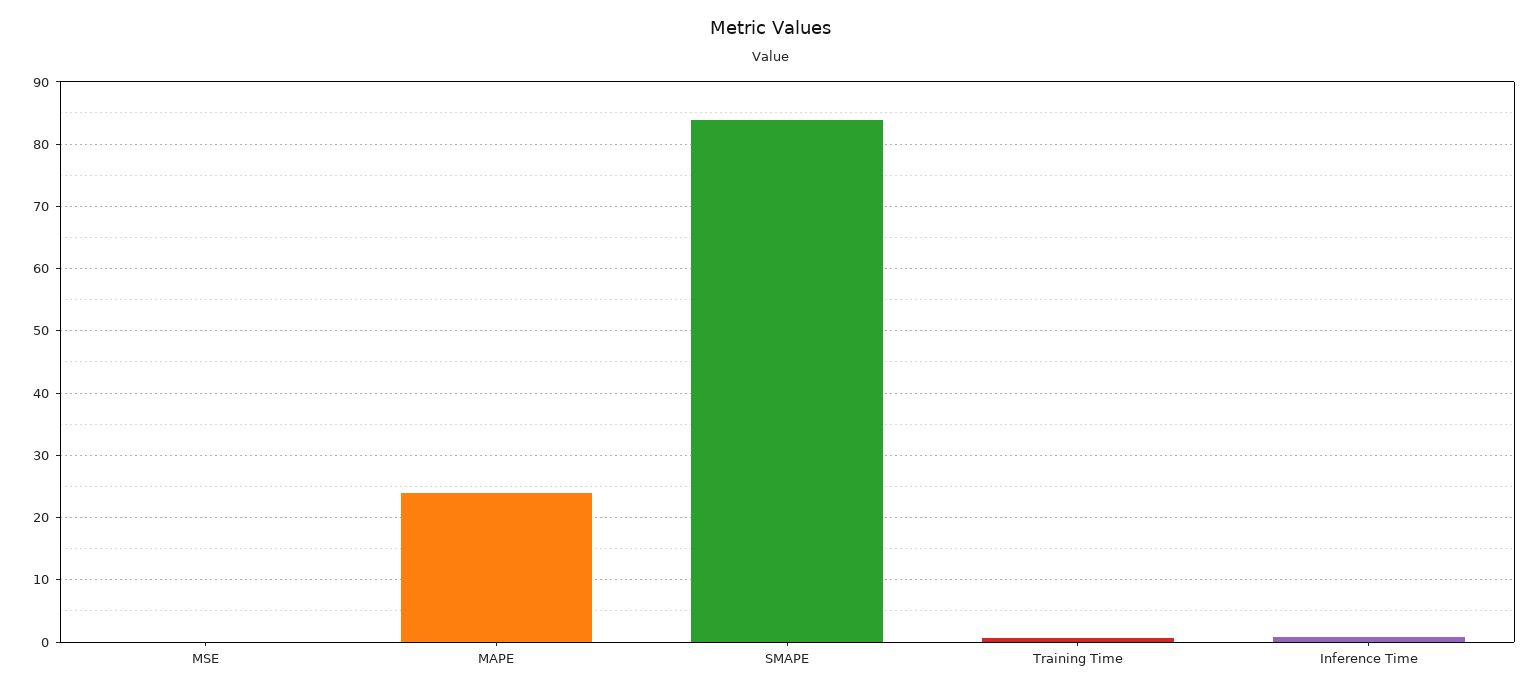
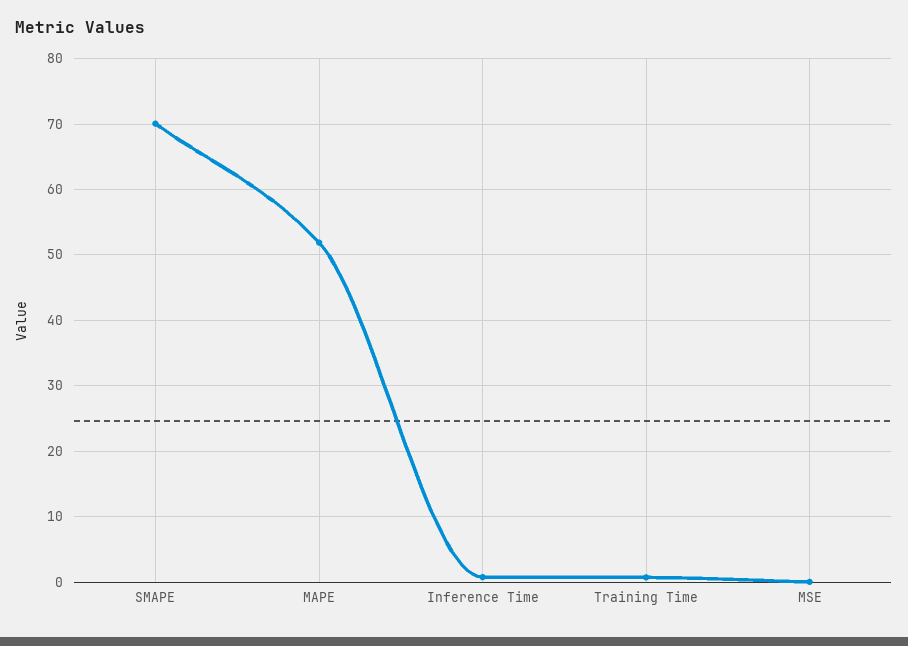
  {
    "MSE": 0,
-   "MAPE": 24,
+   "MAPE": 52,
-   "SMAPE": 84,
+   "SMAPE": 70,
    "Training Time": 1,
    "Inference Time": 1
  }

